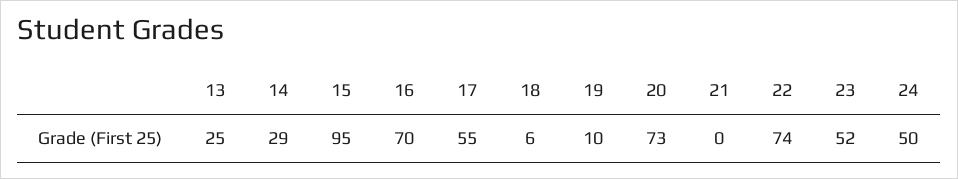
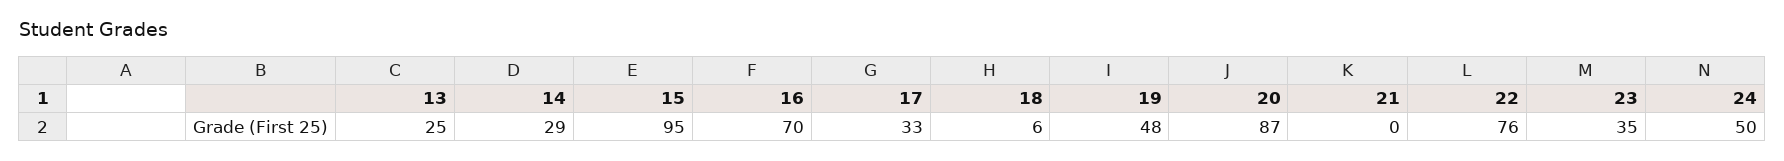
  {
    "13": 25,
    "14": 29,
    "15": 95,
    "16": 70,
-   "17": 55,
+   "17": 33,
    "18": 6,
-   "19": 10,
+   "19": 48,
-   "20": 73,
+   "20": 87,
    "21": 0,
-   "22": 74,
+   "22": 76,
-   "23": 52,
+   "23": 35,
    "24": 50
  }

